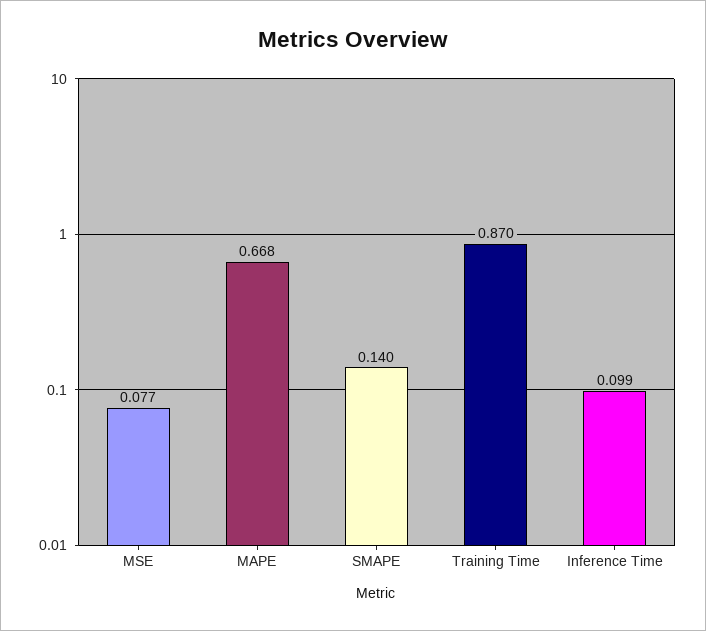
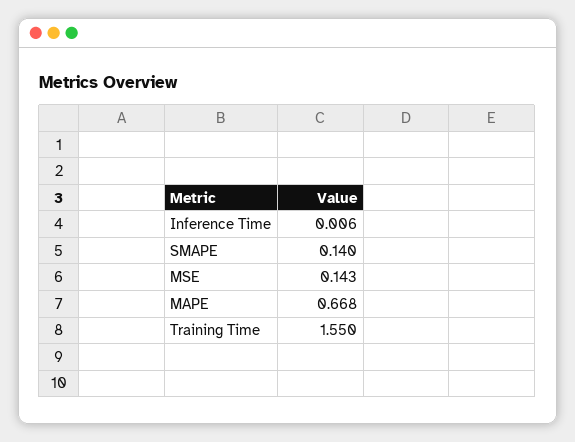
  {
-   "MSE": 0.077,
+   "MSE": 0.143,
    "MAPE": 0.668,
    "SMAPE": 0.14,
-   "Training Time": 0.87,
+   "Training Time": 1.55,
-   "Inference Time": 0.099
+   "Inference Time": 0.006
  }

